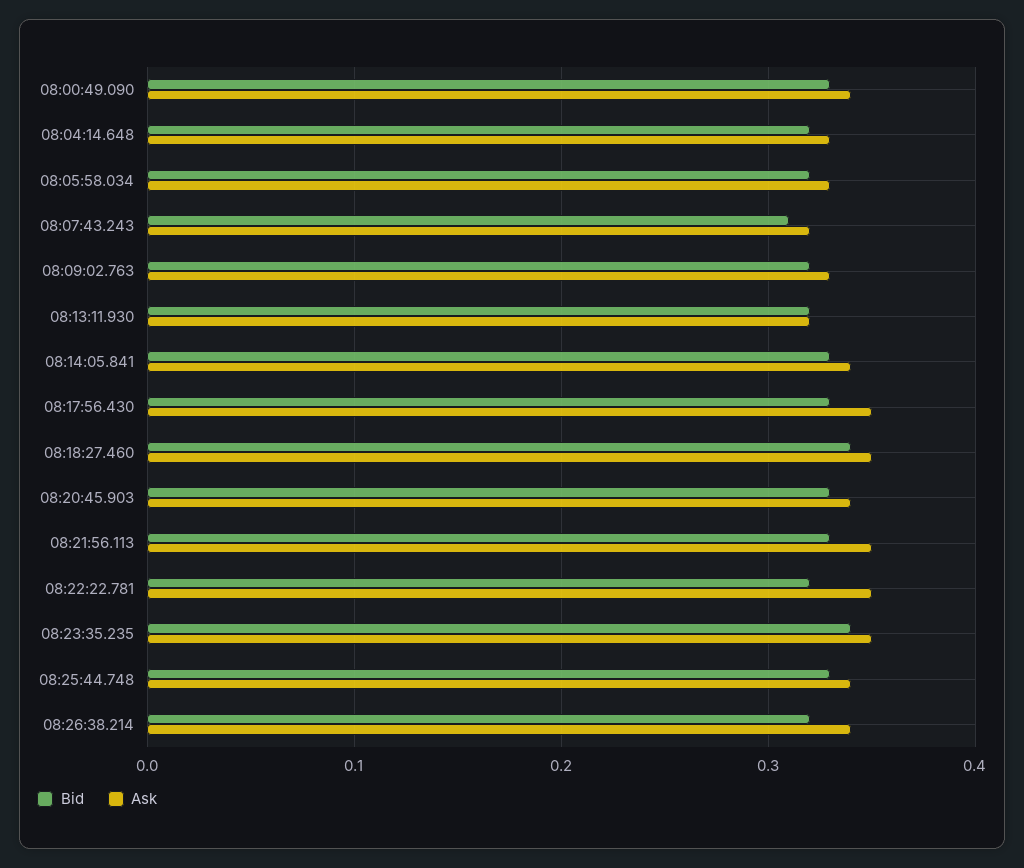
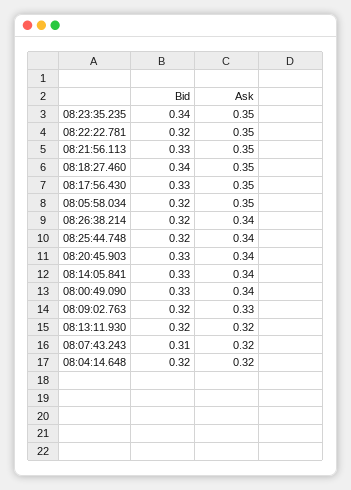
  {
    "Bid": {
      "08:00:49.090": 0.33,
      "08:04:14.648": 0.32,
      "08:05:58.034": 0.32,
      "08:07:43.243": 0.31,
      "08:09:02.763": 0.32,
      "08:13:11.930": 0.32,
      "08:14:05.841": 0.33,
      "08:17:56.430": 0.33,
      "08:18:27.460": 0.34,
      "08:20:45.903": 0.33,
      "08:21:56.113": 0.33,
      "08:22:22.781": 0.32,
      "08:23:35.235": 0.34,
-     "08:25:44.748": 0.33,
+     "08:25:44.748": 0.32,
      "08:26:38.214": 0.32
    },
    "Ask": {
      "08:00:49.090": 0.34,
-     "08:04:14.648": 0.33,
+     "08:04:14.648": 0.32,
-     "08:05:58.034": 0.33,
+     "08:05:58.034": 0.35,
      "08:07:43.243": 0.32,
      "08:09:02.763": 0.33,
      "08:13:11.930": 0.32,
      "08:14:05.841": 0.34,
      "08:17:56.430": 0.35,
      "08:18:27.460": 0.35,
      "08:20:45.903": 0.34,
      "08:21:56.113": 0.35,
      "08:22:22.781": 0.35,
      "08:23:35.235": 0.35,
      "08:25:44.748": 0.34,
      "08:26:38.214": 0.34
    }
  }

